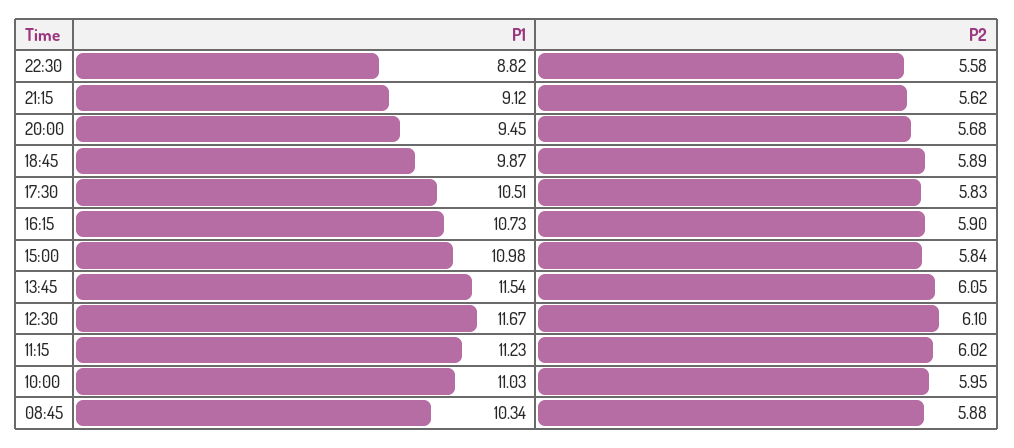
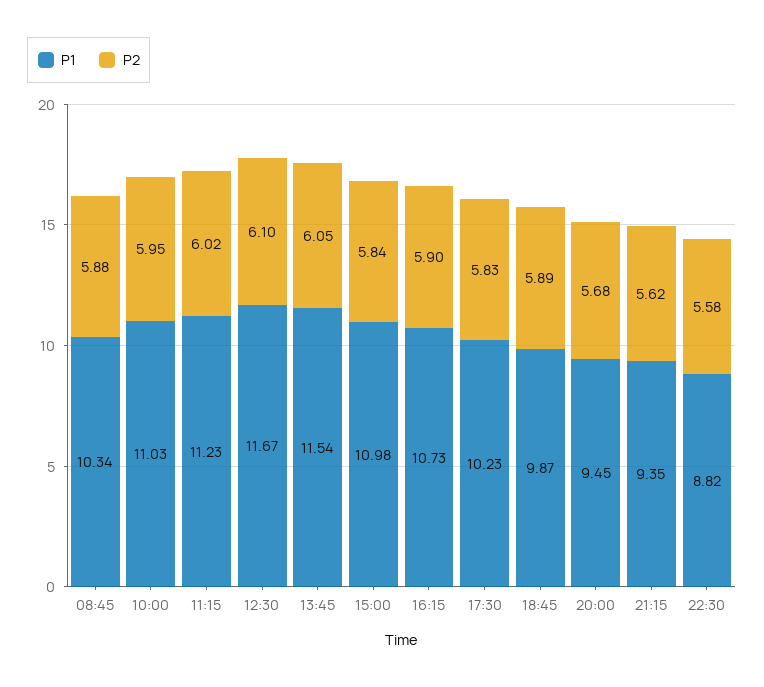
  {
    "P1": {
      "22:30": 8.82,
-     "21:15": 9.12,
+     "21:15": 9.35,
      "20:00": 9.45,
      "18:45": 9.87,
-     "17:30": 10.51,
+     "17:30": 10.23,
      "16:15": 10.73,
      "15:00": 10.98,
      "13:45": 11.54,
      "12:30": 11.67,
      "11:15": 11.23,
      "10:00": 11.03,
      "08:45": 10.34
    },
    "P2": {
      "22:30": 5.58,
      "21:15": 5.62,
      "20:00": 5.68,
      "18:45": 5.89,
      "17:30": 5.83,
      "16:15": 5.9,
      "15:00": 5.84,
      "13:45": 6.05,
      "12:30": 6.1,
      "11:15": 6.02,
      "10:00": 5.95,
      "08:45": 5.88
    }
  }

